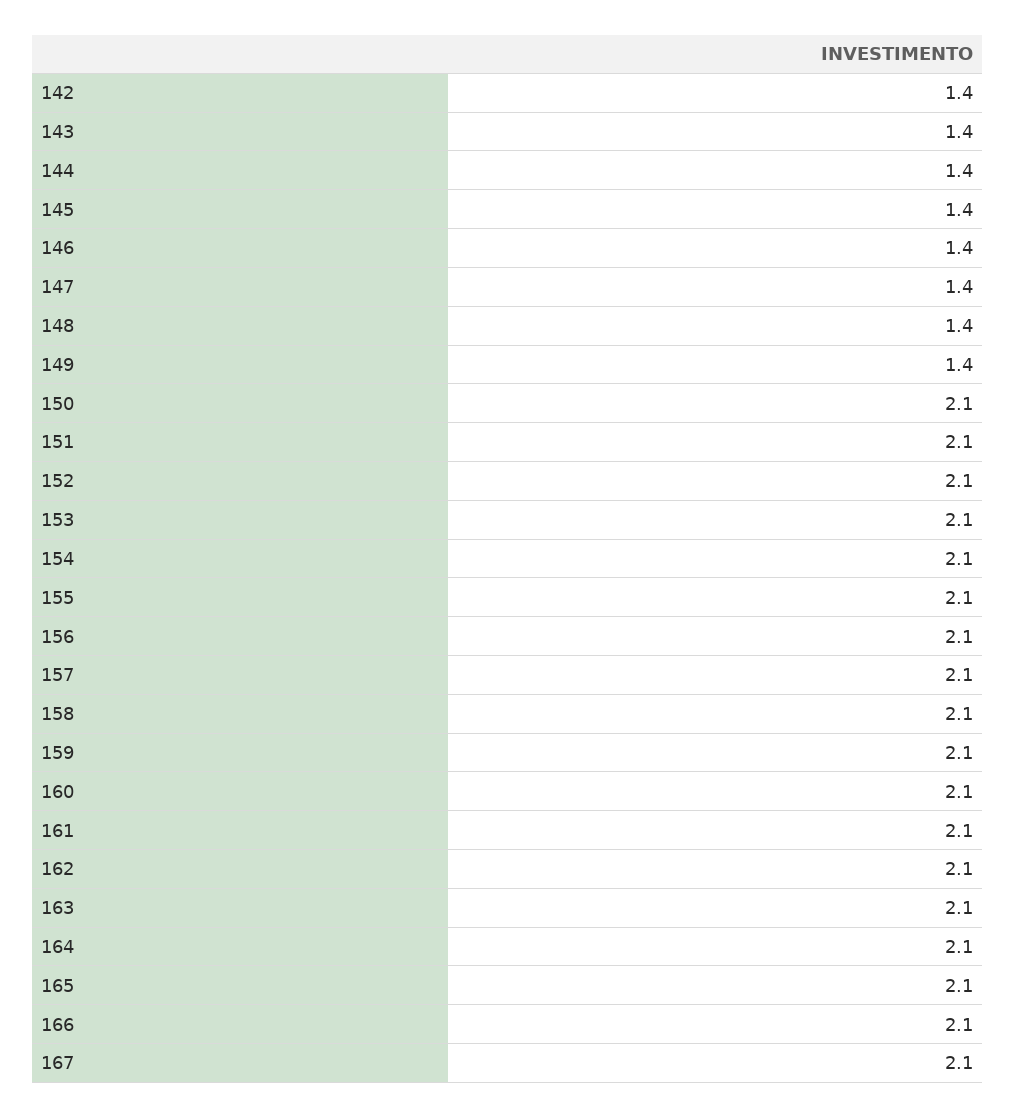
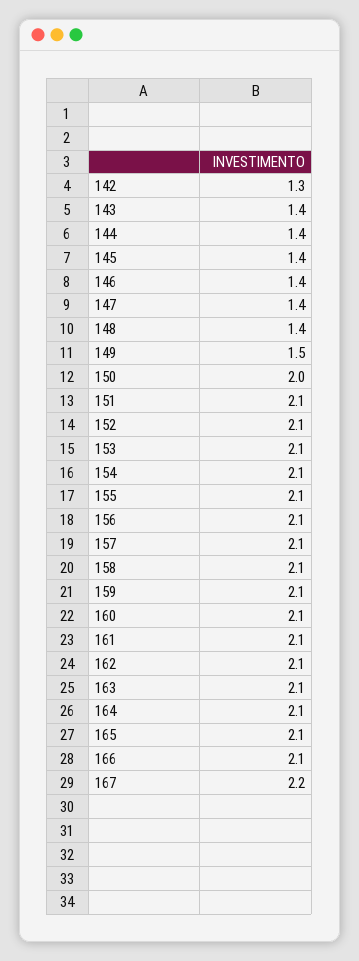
  {
-   "142": 1.4,
+   "142": 1.3,
    "143": 1.4,
    "144": 1.4,
    "145": 1.4,
    "146": 1.4,
    "147": 1.4,
    "148": 1.4,
-   "149": 1.4,
+   "149": 1.5,
-   "150": 2.1,
+   "150": 2,
    "151": 2.1,
    "152": 2.1,
    "153": 2.1,
    "154": 2.1,
    "155": 2.1,
    "156": 2.1,
    "157": 2.1,
    "158": 2.1,
    "159": 2.1,
    "160": 2.1,
    "161": 2.1,
    "162": 2.1,
    "163": 2.1,
    "164": 2.1,
    "165": 2.1,
    "166": 2.1,
-   "167": 2.1
+   "167": 2.2
  }

